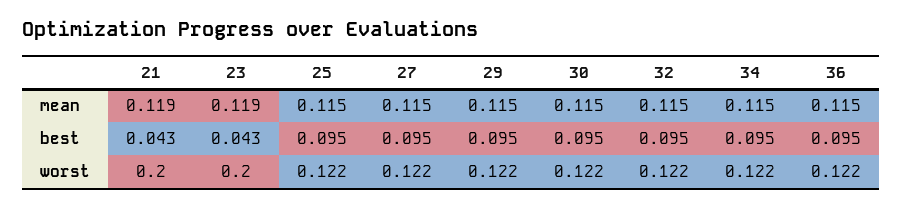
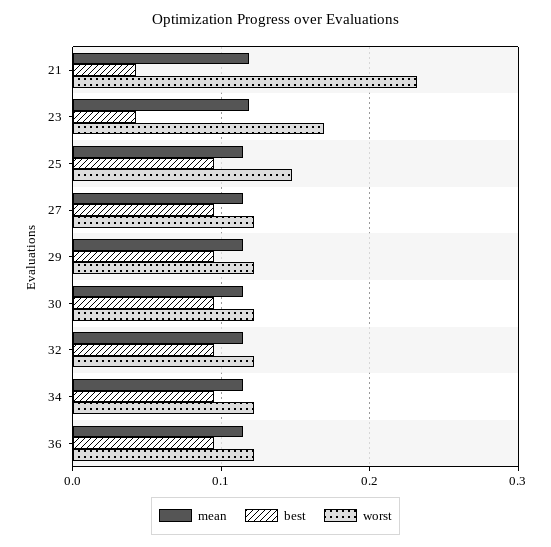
  {
    "mean": {
      "21": 0.119,
      "23": 0.119,
      "25": 0.115,
      "27": 0.115,
      "29": 0.115,
      "30": 0.115,
      "32": 0.115,
      "34": 0.115,
      "36": 0.115
    },
    "best": {
      "21": 0.043,
      "23": 0.043,
      "25": 0.095,
      "27": 0.095,
      "29": 0.095,
      "30": 0.095,
      "32": 0.095,
      "34": 0.095,
      "36": 0.095
    },
    "worst": {
-     "21": 0.2,
+     "21": 0.23,
-     "23": 0.2,
+     "23": 0.17,
-     "25": 0.122,
+     "25": 0.15,
      "27": 0.122,
      "29": 0.122,
      "30": 0.122,
      "32": 0.122,
      "34": 0.122,
      "36": 0.122
    }
  }

